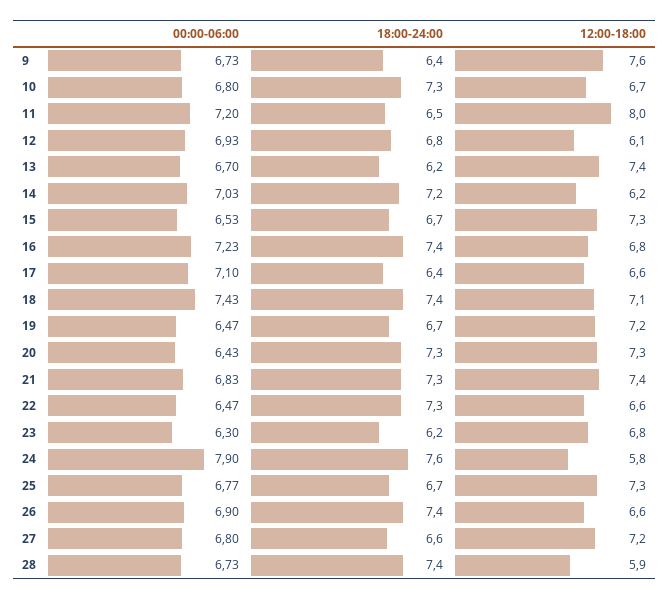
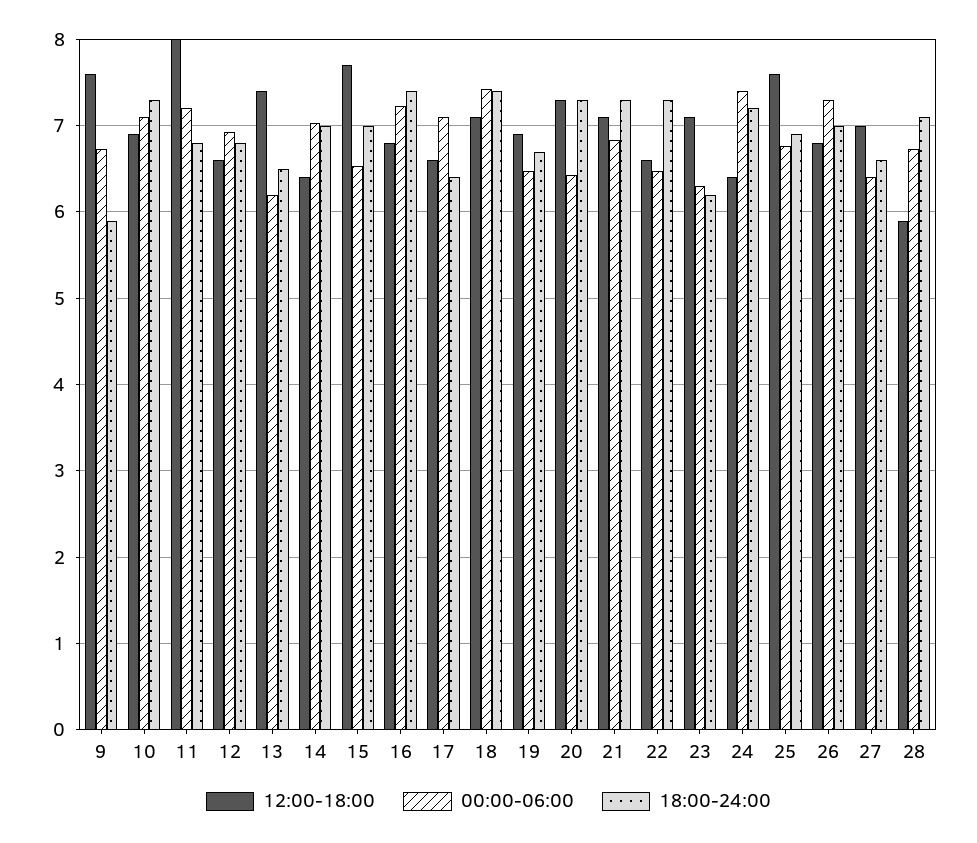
  {
    "00:00-06:00": {
      "9": 6.73,
-     "10": 6.8,
+     "10": 7.1,
      "11": 7.2,
      "12": 6.93,
-     "13": 6.7,
+     "13": 6.2,
      "14": 7.03,
      "15": 6.53,
      "16": 7.23,
      "17": 7.1,
      "18": 7.43,
      "19": 6.47,
      "20": 6.43,
      "21": 6.83,
      "22": 6.47,
      "23": 6.3,
-     "24": 7.9,
+     "24": 7.4,
      "25": 6.77,
-     "26": 6.9,
+     "26": 7.3,
-     "27": 6.8,
+     "27": 6.4,
      "28": 6.73
    },
    "18:00-24:00": {
-     "9": 6.4,
+     "9": 5.9,
      "10": 7.3,
-     "11": 6.5,
+     "11": 6.8,
      "12": 6.8,
-     "13": 6.2,
+     "13": 6.5,
-     "14": 7.2,
+     "14": 7,
-     "15": 6.7,
+     "15": 7,
      "16": 7.4,
      "17": 6.4,
      "18": 7.4,
      "19": 6.7,
      "20": 7.3,
      "21": 7.3,
      "22": 7.3,
      "23": 6.2,
-     "24": 7.6,
+     "24": 7.2,
-     "25": 6.7,
+     "25": 6.9,
-     "26": 7.4,
+     "26": 7,
      "27": 6.6,
-     "28": 7.4
+     "28": 7.1
    },
    "12:00-18:00": {
      "9": 7.6,
-     "10": 6.7,
+     "10": 6.9,
      "11": 8,
-     "12": 6.1,
+     "12": 6.6,
      "13": 7.4,
-     "14": 6.2,
+     "14": 6.4,
-     "15": 7.3,
+     "15": 7.7,
      "16": 6.8,
      "17": 6.6,
      "18": 7.1,
-     "19": 7.2,
+     "19": 6.9,
      "20": 7.3,
-     "21": 7.4,
+     "21": 7.1,
      "22": 6.6,
-     "23": 6.8,
+     "23": 7.1,
-     "24": 5.8,
+     "24": 6.4,
-     "25": 7.3,
+     "25": 7.6,
-     "26": 6.6,
+     "26": 6.8,
-     "27": 7.2,
+     "27": 7,
      "28": 5.9
    }
  }

